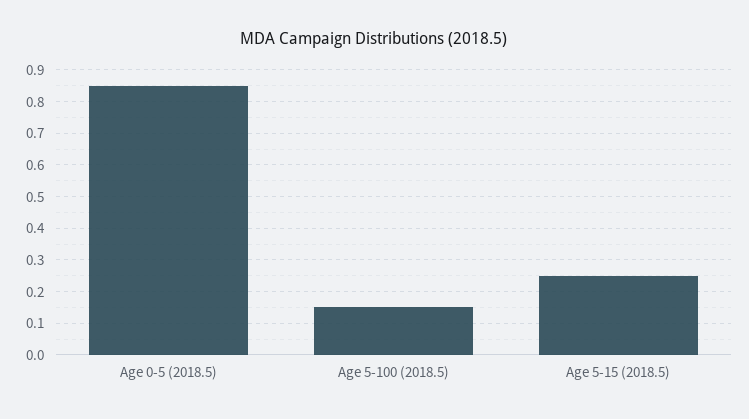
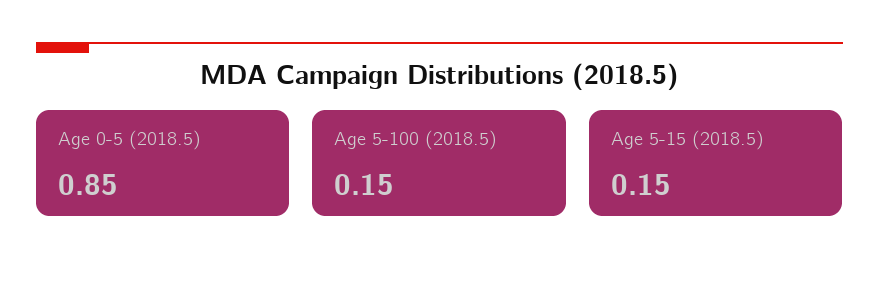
  {
    "Age 0-5 (2018.5)": 0.85,
    "Age 5-100 (2018.5)": 0.15,
-   "Age 5-15 (2018.5)": 0.25
+   "Age 5-15 (2018.5)": 0.15
  }

